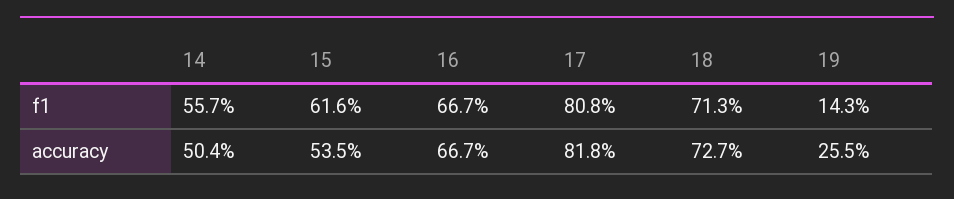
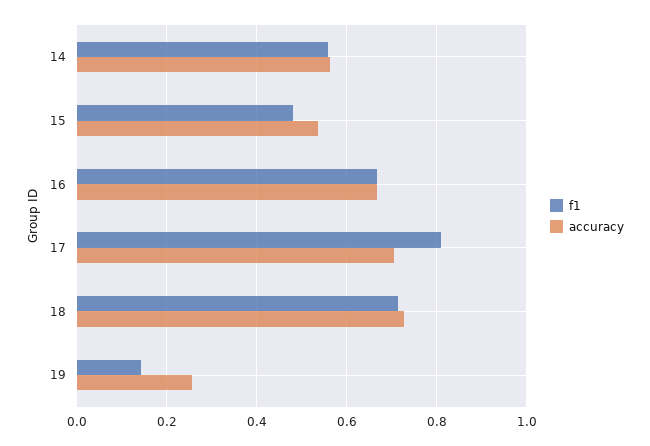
  {
    "f1": {
      "14": 0.557,
-     "15": 0.616,
+     "15": 0.48,
      "16": 0.667,
      "17": 0.808,
      "18": 0.713,
      "19": 0.143
    },
    "accuracy": {
-     "14": 0.504,
+     "14": 0.56,
      "15": 0.535,
      "16": 0.667,
-     "17": 0.818,
+     "17": 0.7,
      "18": 0.727,
      "19": 0.255
    }
  }

